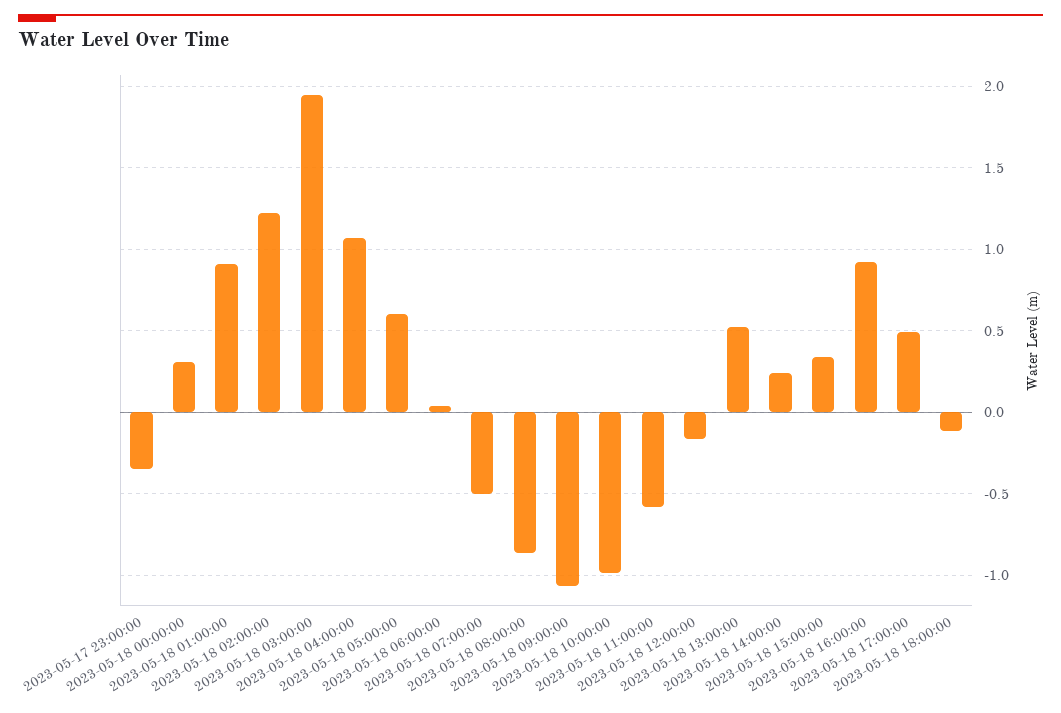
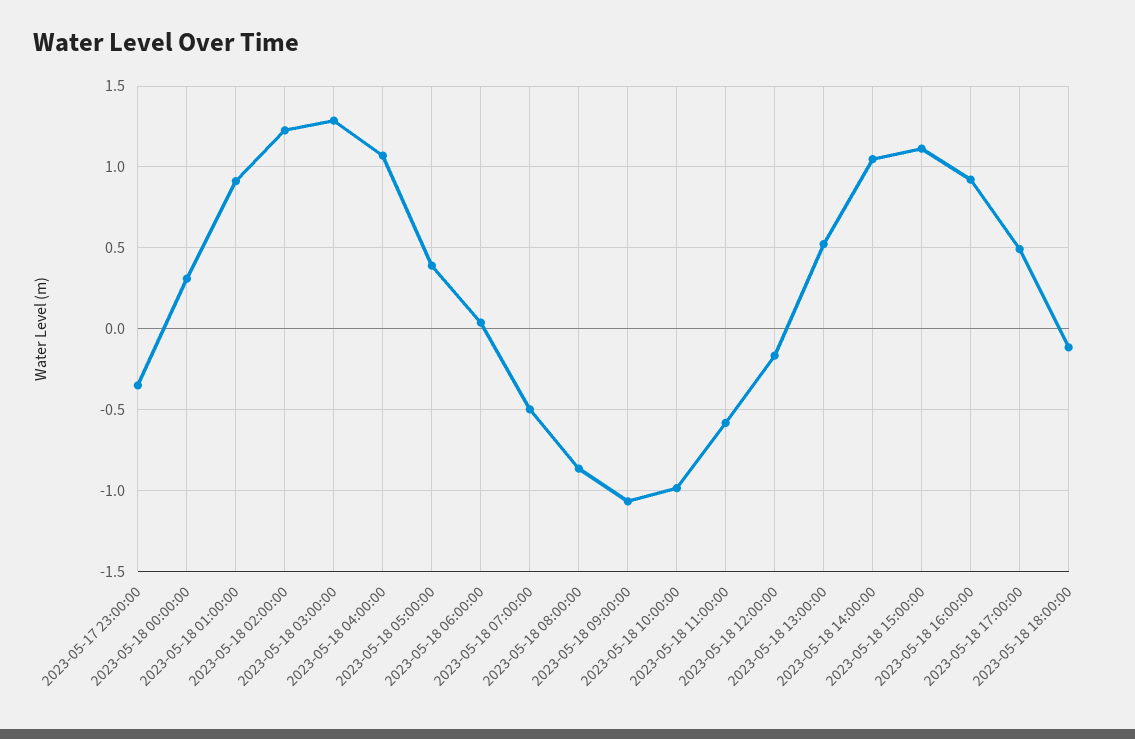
  {
    "2023-05-17 23:00:00": -0.35,
    "2023-05-18 00:00:00": 0.3,
    "2023-05-18 01:00:00": 0.9,
    "2023-05-18 02:00:00": 1.25,
-   "2023-05-18 03:00:00": 1.95,
+   "2023-05-18 03:00:00": 1.3,
    "2023-05-18 04:00:00": 1.05,
-   "2023-05-18 05:00:00": 0.6,
+   "2023-05-18 05:00:00": 0.4,
    "2023-05-18 06:00:00": 0.05,
    "2023-05-18 07:00:00": -0.5,
    "2023-05-18 08:00:00": -0.85,
    "2023-05-18 09:00:00": -1.05,
    "2023-05-18 10:00:00": -1,
    "2023-05-18 11:00:00": -0.6,
    "2023-05-18 12:00:00": -0.15,
    "2023-05-18 13:00:00": 0.5,
-   "2023-05-18 14:00:00": 0.25,
+   "2023-05-18 14:00:00": 1.05,
-   "2023-05-18 15:00:00": 0.35,
+   "2023-05-18 15:00:00": 1.1,
    "2023-05-18 16:00:00": 0.9,
    "2023-05-18 17:00:00": 0.5,
    "2023-05-18 18:00:00": -0.1
  }

